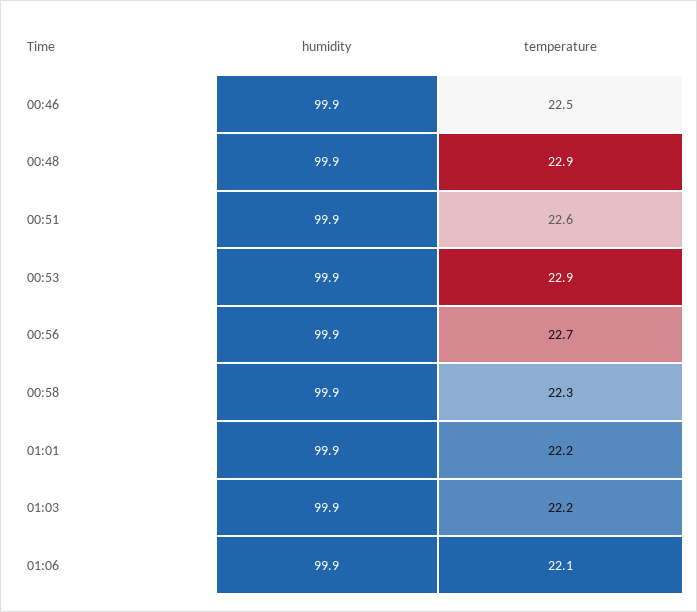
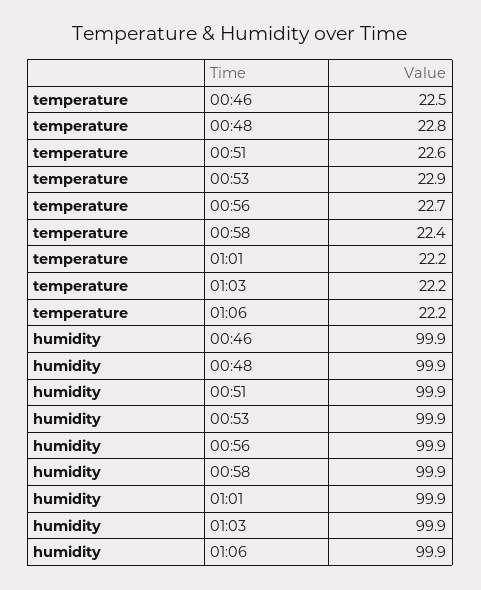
  {
    "humidity": {
      "00:46": 99.9,
      "00:48": 99.9,
      "00:51": 99.9,
      "00:53": 99.9,
      "00:56": 99.9,
      "00:58": 99.9,
      "01:01": 99.9,
      "01:03": 99.9,
      "01:06": 99.9
    },
    "temperature": {
      "00:46": 22.5,
-     "00:48": 22.9,
+     "00:48": 22.8,
      "00:51": 22.6,
      "00:53": 22.9,
      "00:56": 22.7,
-     "00:58": 22.3,
+     "00:58": 22.4,
      "01:01": 22.2,
      "01:03": 22.2,
-     "01:06": 22.1
+     "01:06": 22.2
    }
  }

